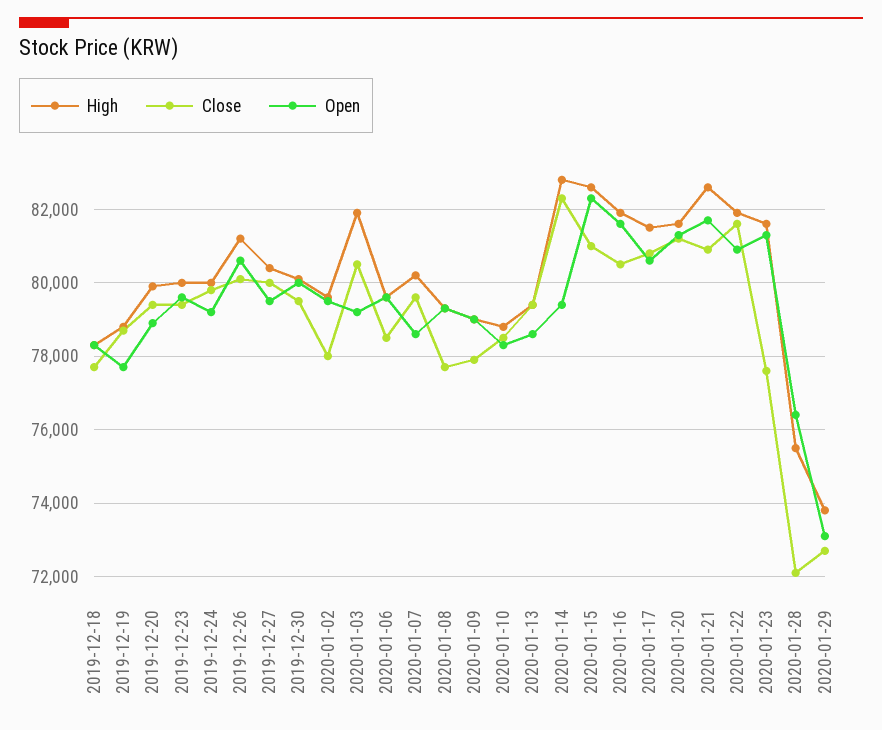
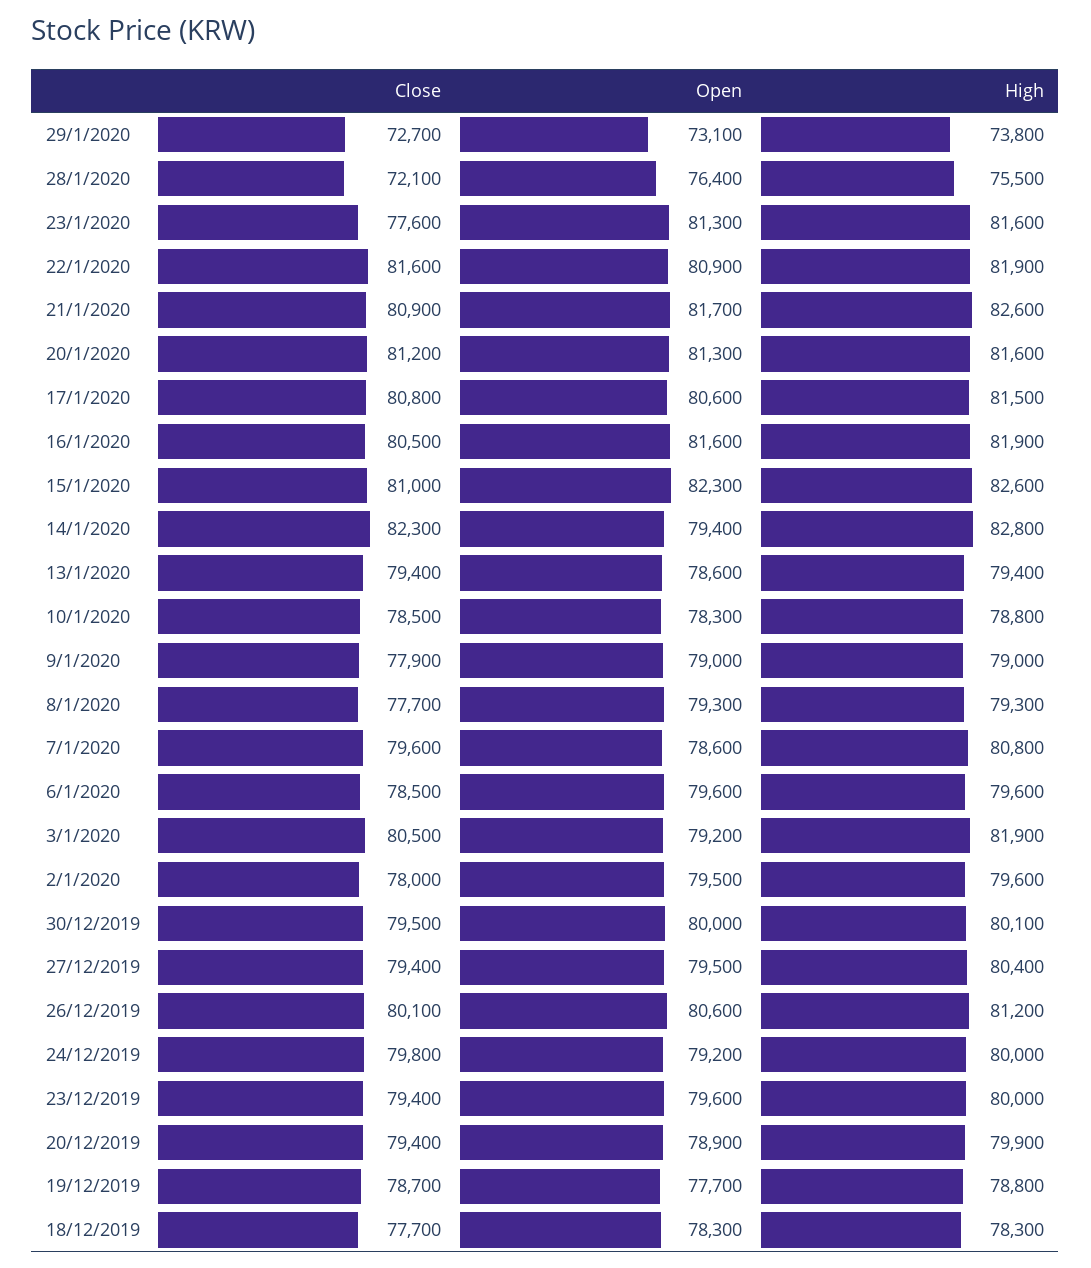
  {
    "High": {
      "2019-12-18": 78300,
      "2019-12-19": 78800,
      "2019-12-20": 79900,
      "2019-12-23": 80000,
      "2019-12-24": 80000,
      "2019-12-26": 81200,
      "2019-12-27": 80400,
      "2019-12-30": 80100,
      "2020-01-02": 79600,
      "2020-01-03": 81900,
      "2020-01-06": 79600,
-     "2020-01-07": 80200,
+     "2020-01-07": 80800,
      "2020-01-08": 79300,
      "2020-01-09": 79000,
      "2020-01-10": 78800,
      "2020-01-13": 79400,
      "2020-01-14": 82800,
      "2020-01-15": 82600,
      "2020-01-16": 81900,
      "2020-01-17": 81500,
      "2020-01-20": 81600,
      "2020-01-21": 82600,
      "2020-01-22": 81900,
      "2020-01-23": 81600,
      "2020-01-28": 75500,
      "2020-01-29": 73800
    },
    "Close": {
      "2019-12-18": 77700,
      "2019-12-19": 78700,
      "2019-12-20": 79400,
      "2019-12-23": 79400,
      "2019-12-24": 79800,
      "2019-12-26": 80100,
-     "2019-12-27": 80000,
+     "2019-12-27": 79400,
      "2019-12-30": 79500,
      "2020-01-02": 78000,
      "2020-01-03": 80500,
      "2020-01-06": 78500,
      "2020-01-07": 79600,
      "2020-01-08": 77700,
      "2020-01-09": 77900,
      "2020-01-10": 78500,
      "2020-01-13": 79400,
      "2020-01-14": 82300,
      "2020-01-15": 81000,
      "2020-01-16": 80500,
      "2020-01-17": 80800,
      "2020-01-20": 81200,
      "2020-01-21": 80900,
      "2020-01-22": 81600,
      "2020-01-23": 77600,
      "2020-01-28": 72100,
      "2020-01-29": 72700
    },
    "Open": {
      "2019-12-18": 78300,
      "2019-12-19": 77700,
      "2019-12-20": 78900,
      "2019-12-23": 79600,
      "2019-12-24": 79200,
      "2019-12-26": 80600,
      "2019-12-27": 79500,
      "2019-12-30": 80000,
      "2020-01-02": 79500,
      "2020-01-03": 79200,
      "2020-01-06": 79600,
      "2020-01-07": 78600,
      "2020-01-08": 79300,
      "2020-01-09": 79000,
      "2020-01-10": 78300,
      "2020-01-13": 78600,
      "2020-01-14": 79400,
      "2020-01-15": 82300,
      "2020-01-16": 81600,
      "2020-01-17": 80600,
      "2020-01-20": 81300,
      "2020-01-21": 81700,
      "2020-01-22": 80900,
      "2020-01-23": 81300,
      "2020-01-28": 76400,
      "2020-01-29": 73100
    }
  }

